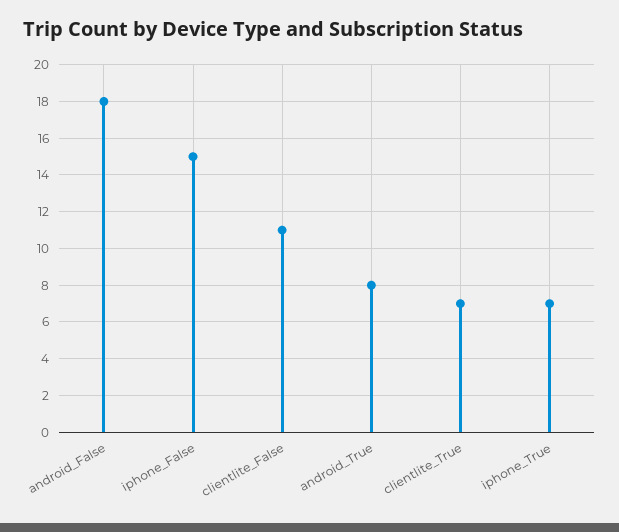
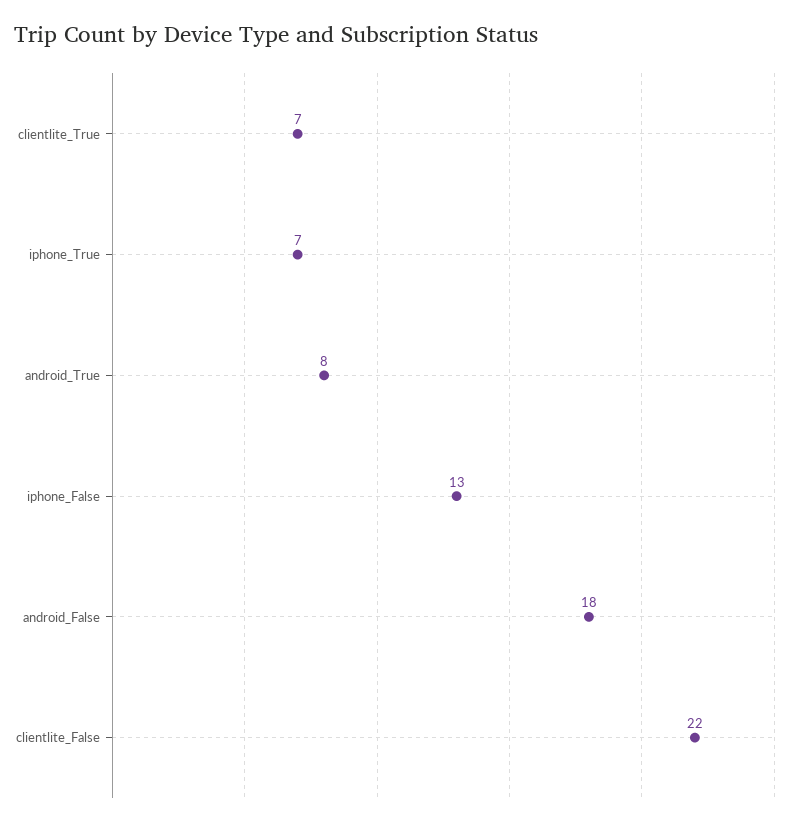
  {
    "android_False": 18,
-   "iphone_False": 15,
+   "iphone_False": 13,
-   "clientlite_False": 11,
+   "clientlite_False": 22,
    "android_True": 8,
    "clientlite_True": 7,
    "iphone_True": 7
  }

